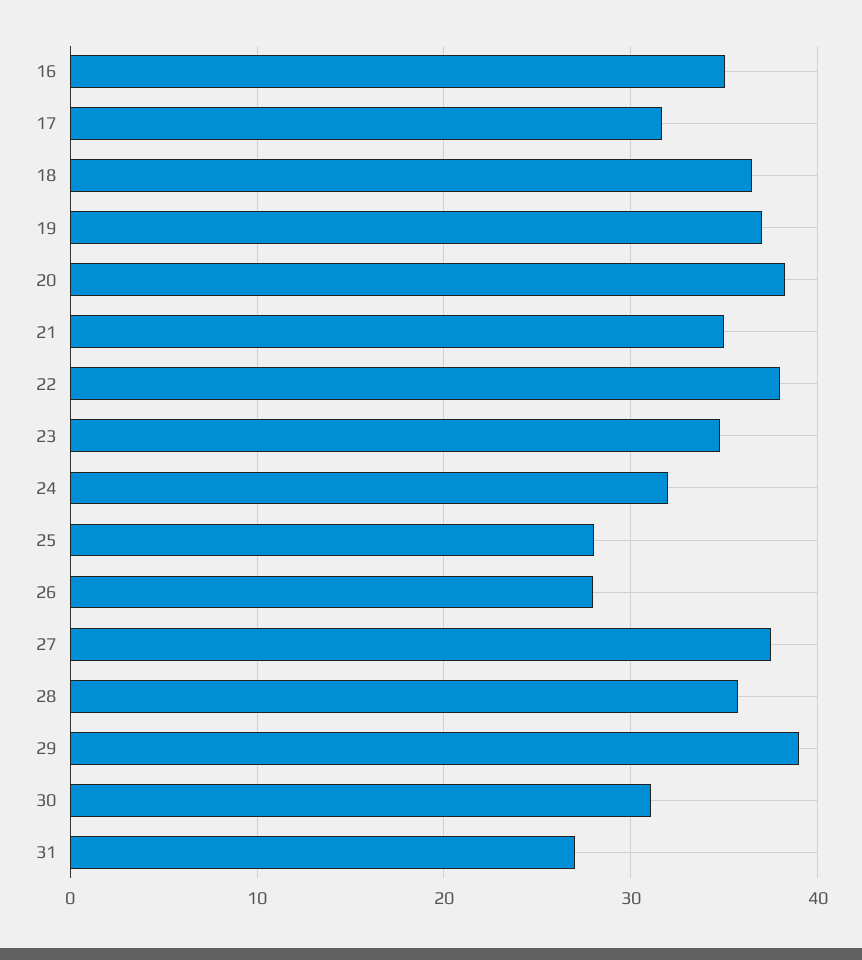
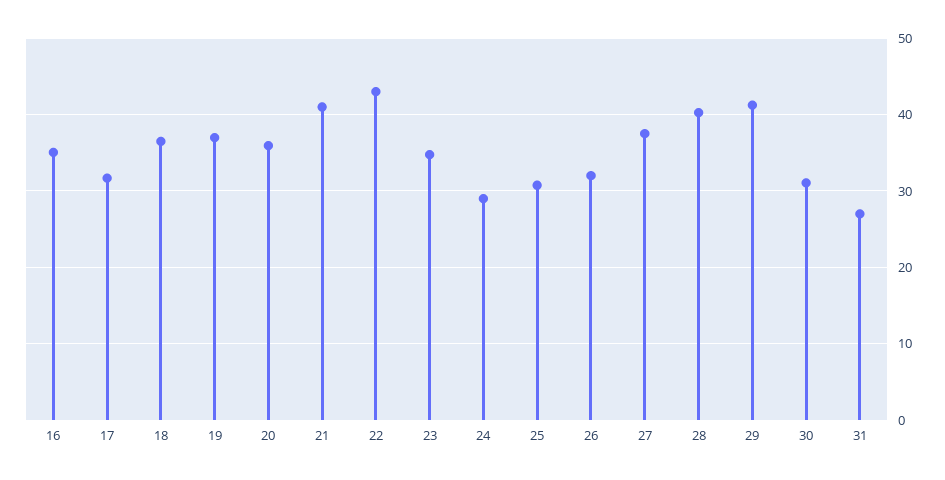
  {
    "16": 35,
    "17": 32,
    "18": 37,
    "19": 37,
-   "20": 38,
+   "20": 36,
-   "21": 35,
+   "21": 41,
-   "22": 38,
+   "22": 43,
    "23": 35,
-   "24": 32,
+   "24": 29,
-   "25": 28,
+   "25": 31,
-   "26": 28,
+   "26": 32,
    "27": 38,
-   "28": 36,
+   "28": 40,
-   "29": 39,
+   "29": 41,
    "30": 31,
    "31": 27
  }

